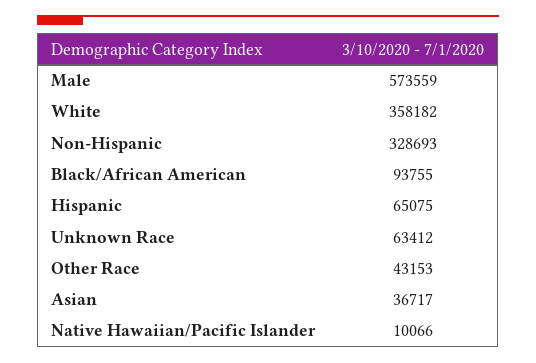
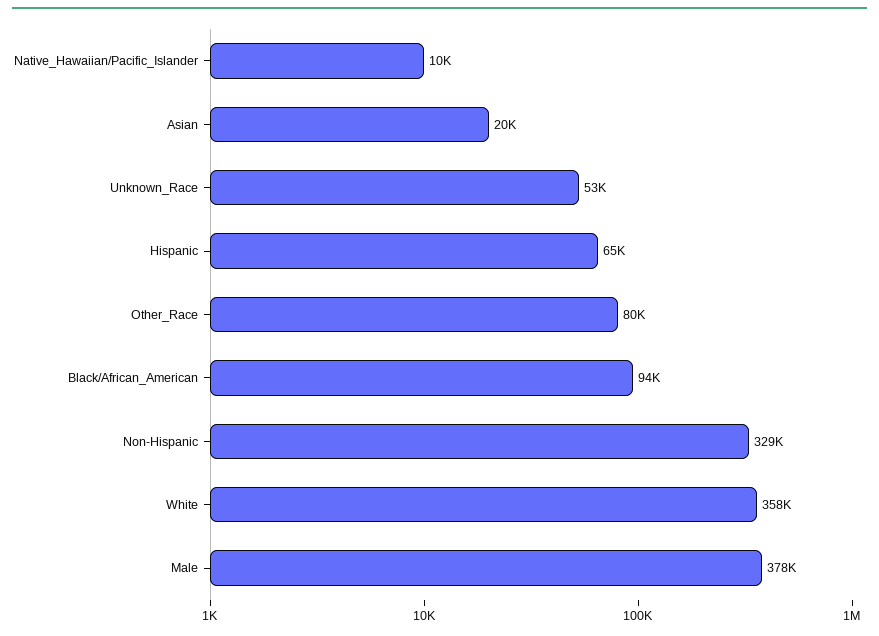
  {
-   "Male": 573559,
+   "Male": 378000,
    "White": 358182,
    "Non-Hispanic": 328693,
    "Black/African American": 93755,
    "Hispanic": 65075,
-   "Unknown Race": 63412,
+   "Unknown Race": 53000,
-   "Other Race": 43153,
+   "Other Race": 80000,
-   "Asian": 36717,
+   "Asian": 20000,
    "Native Hawaiian/Pacific Islander": 10066
  }

